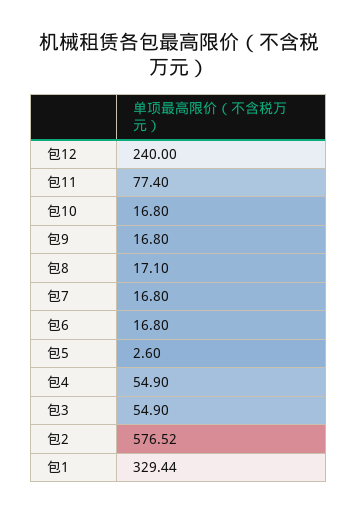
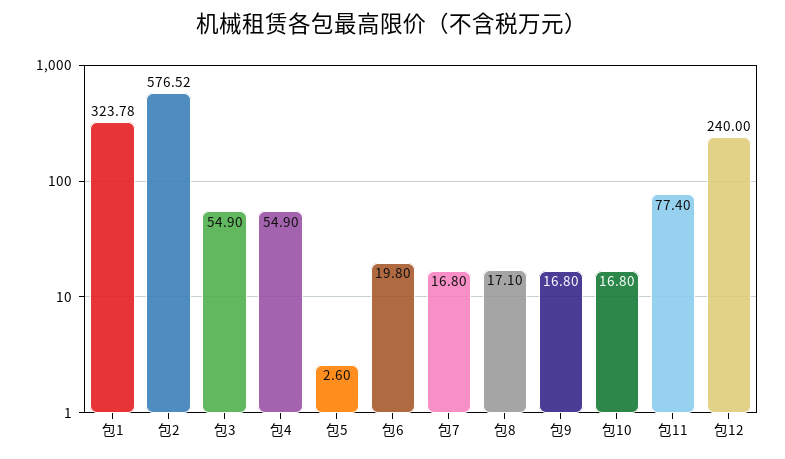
  {
    "包12": 240,
    "包11": 77.4,
    "包10": 16.8,
    "包9": 16.8,
    "包8": 17.1,
    "包7": 16.8,
-   "包6": 16.8,
+   "包6": 19.8,
    "包5": 2.6,
    "包4": 54.9,
    "包3": 54.9,
    "包2": 576.52,
-   "包1": 329.44
+   "包1": 323.78
  }

